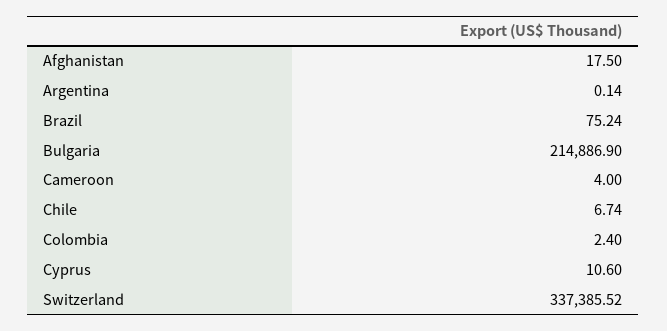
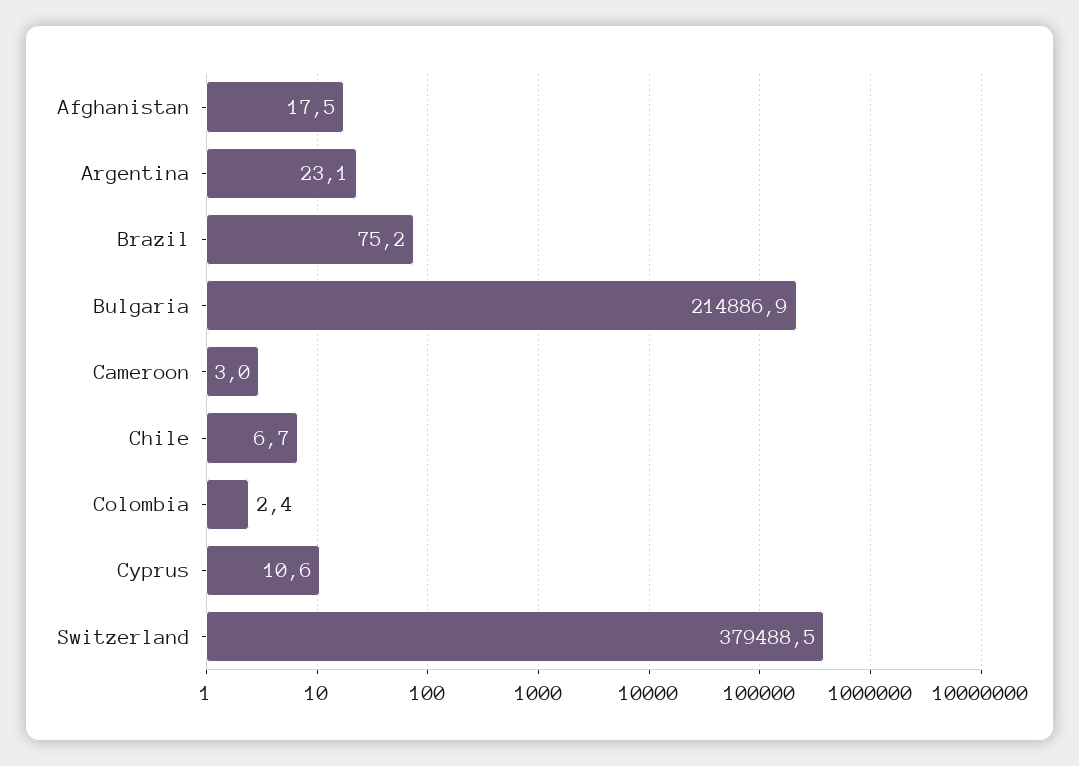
  {
    "Afghanistan": 17.5,
-   "Argentina": 0.14,
+   "Argentina": 23.1,
    "Brazil": 75.24,
    "Bulgaria": 214886.9,
-   "Cameroon": 4,
+   "Cameroon": 3,
    "Chile": 6.74,
    "Colombia": 2.4,
    "Cyprus": 10.6,
-   "Switzerland": 337385.52
+   "Switzerland": 379488.5
  }

